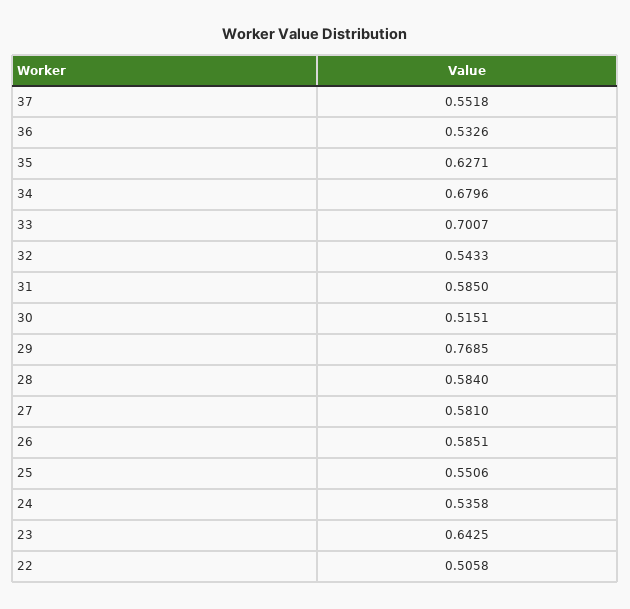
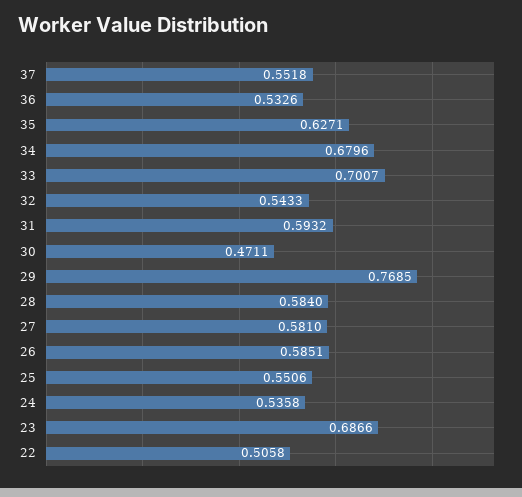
  {
    "37": 0.5518,
    "36": 0.5326,
    "35": 0.6271,
    "34": 0.6796,
    "33": 0.7007,
    "32": 0.5433,
-   "31": 0.585,
+   "31": 0.5932,
-   "30": 0.5151,
+   "30": 0.4711,
    "29": 0.7685,
    "28": 0.584,
    "27": 0.581,
    "26": 0.5851,
    "25": 0.5506,
    "24": 0.5358,
-   "23": 0.6425,
+   "23": 0.6866,
    "22": 0.5058
  }

